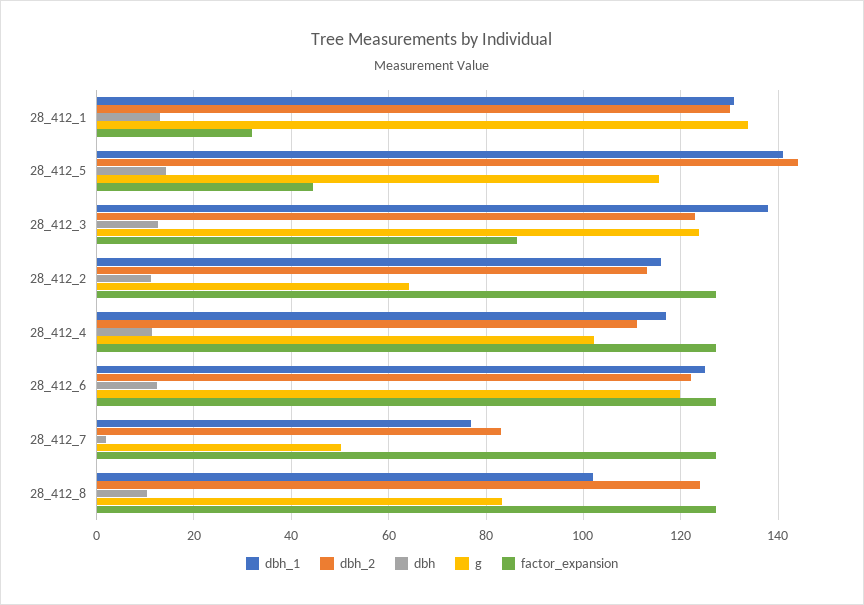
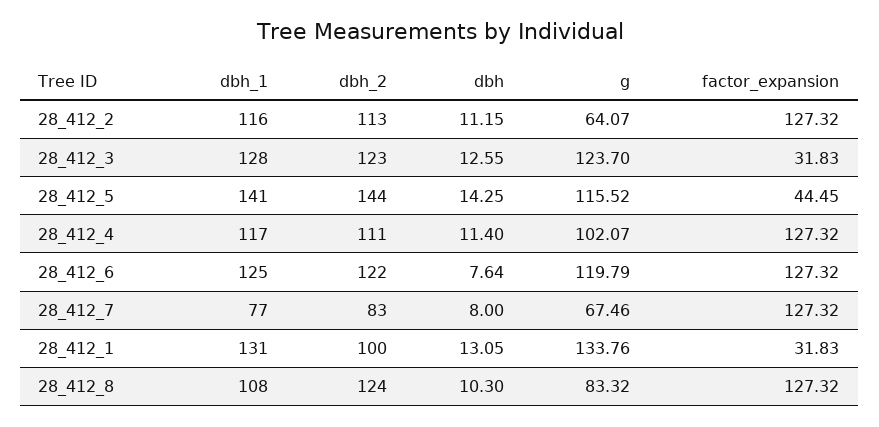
  {
    "dbh_1": {
      "28_412_1": 131,
      "28_412_5": 141,
-     "28_412_3": 138,
+     "28_412_3": 128,
      "28_412_2": 116,
      "28_412_4": 117,
      "28_412_6": 125,
      "28_412_7": 77,
-     "28_412_8": 102
+     "28_412_8": 108
    },
    "dbh_2": {
-     "28_412_1": 130,
+     "28_412_1": 100,
      "28_412_5": 144,
      "28_412_3": 123,
      "28_412_2": 113,
      "28_412_4": 111,
      "28_412_6": 122,
      "28_412_7": 83,
      "28_412_8": 124
    },
    "dbh": {
      "28_412_1": 13.05,
      "28_412_5": 14.25,
      "28_412_3": 12.55,
      "28_412_2": 11.15,
      "28_412_4": 11.4,
-     "28_412_6": 12,
+     "28_412_6": 7.64,
-     "28_412_7": 2,
+     "28_412_7": 8,
      "28_412_8": 10.3
    },
    "g": {
      "28_412_1": 133.76,
      "28_412_5": 115.52,
      "28_412_3": 123.7,
      "28_412_2": 64.07,
      "28_412_4": 102.07,
      "28_412_6": 119.79,
-     "28_412_7": 50,
+     "28_412_7": 67.46,
      "28_412_8": 83.32
    },
    "factor_expansion": {
      "28_412_1": 31.83,
      "28_412_5": 44.45,
-     "28_412_3": 86,
+     "28_412_3": 31.83,
      "28_412_2": 127.32,
      "28_412_4": 127.32,
      "28_412_6": 127.32,
      "28_412_7": 127.32,
      "28_412_8": 127.32
    }
  }

